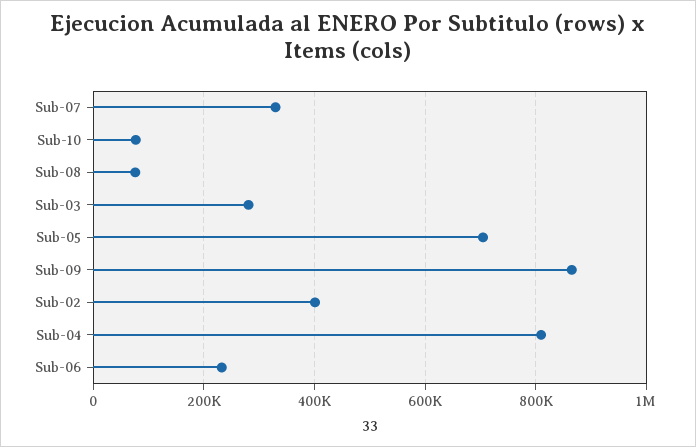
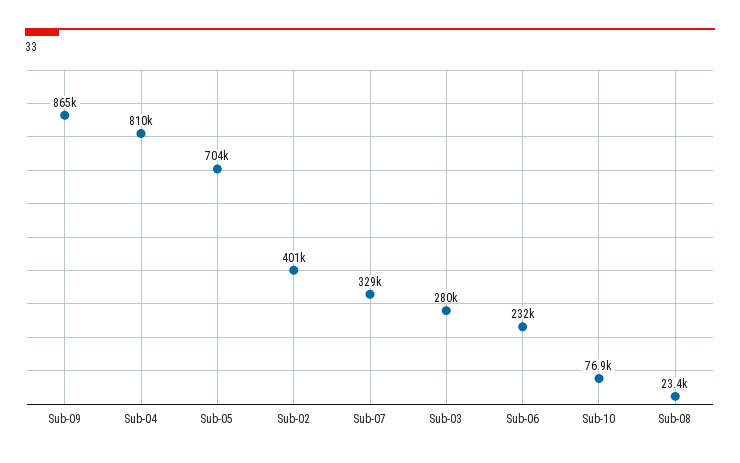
  {
    "Sub-07": 329000,
    "Sub-10": 76900,
-   "Sub-08": 80000,
+   "Sub-08": 23400,
    "Sub-03": 280000,
    "Sub-05": 704000,
    "Sub-09": 865000,
    "Sub-02": 401000,
    "Sub-04": 810000,
    "Sub-06": 232000
  }

